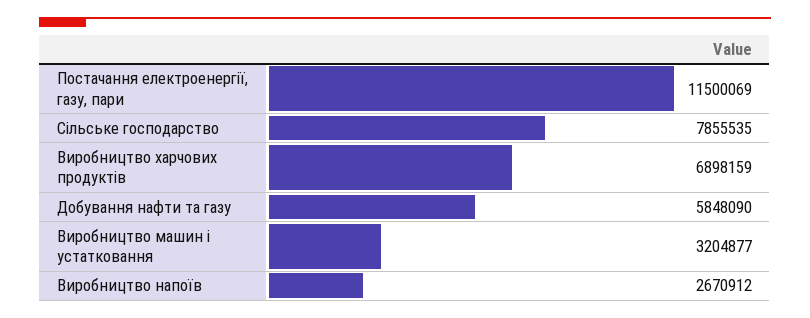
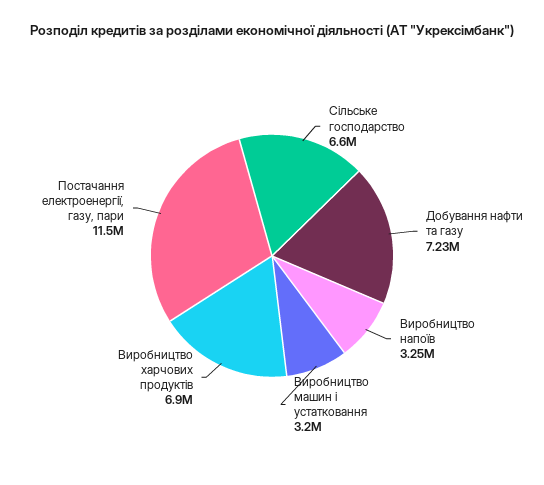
  {
    "Постачання електроенергії, газу, пари": 11500069,
-   "Сільське господарство": 7855535,
+   "Сільське господарство": 6600000,
    "Виробництво харчових продуктів": 6898159,
-   "Добування нафти та газу": 5848090,
+   "Добування нафти та газу": 7230000,
    "Виробництво машин і устатковання": 3204877,
-   "Виробництво напоїв": 2670912
+   "Виробництво напоїв": 3250000
  }

